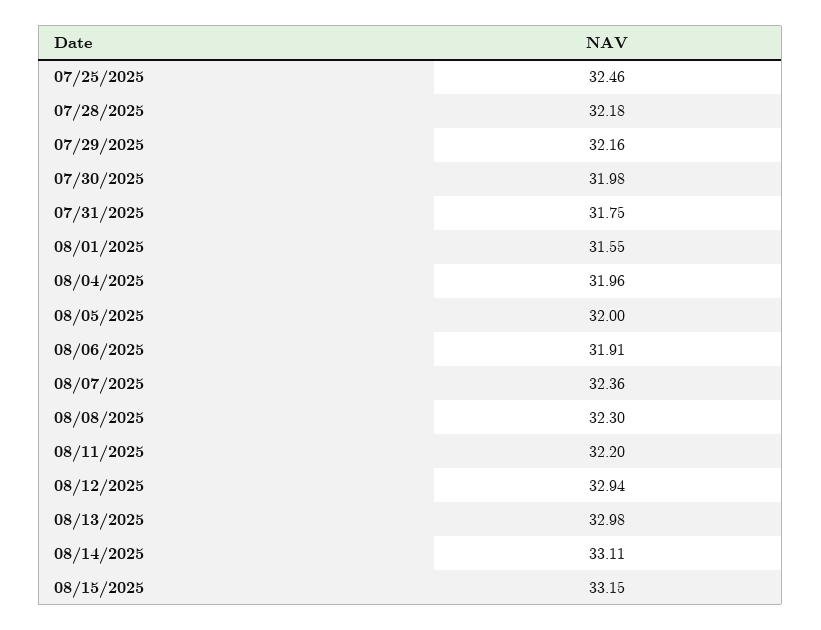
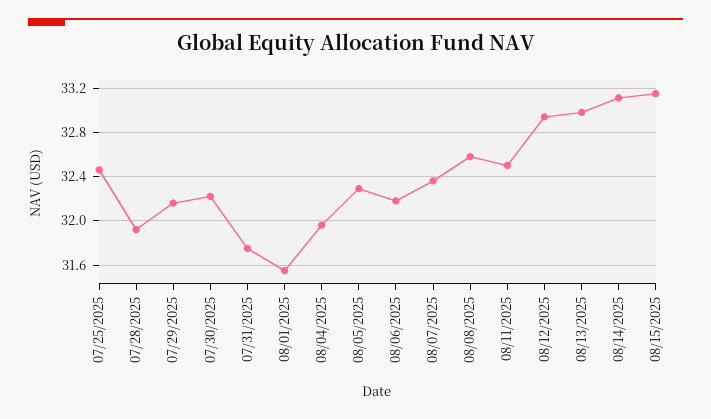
  {
    "07/25/2025": 32.46,
-   "07/28/2025": 32.18,
+   "07/28/2025": 31.9,
    "07/29/2025": 32.16,
-   "07/30/2025": 31.98,
+   "07/30/2025": 32.2,
    "07/31/2025": 31.75,
    "08/01/2025": 31.55,
    "08/04/2025": 31.96,
-   "08/05/2025": 32,
+   "08/05/2025": 32.3,
-   "08/06/2025": 31.91,
+   "08/06/2025": 32.2,
    "08/07/2025": 32.36,
-   "08/08/2025": 32.3,
+   "08/08/2025": 32.6,
-   "08/11/2025": 32.2,
+   "08/11/2025": 32.5,
    "08/12/2025": 32.94,
    "08/13/2025": 32.98,
    "08/14/2025": 33.11,
    "08/15/2025": 33.15
  }

